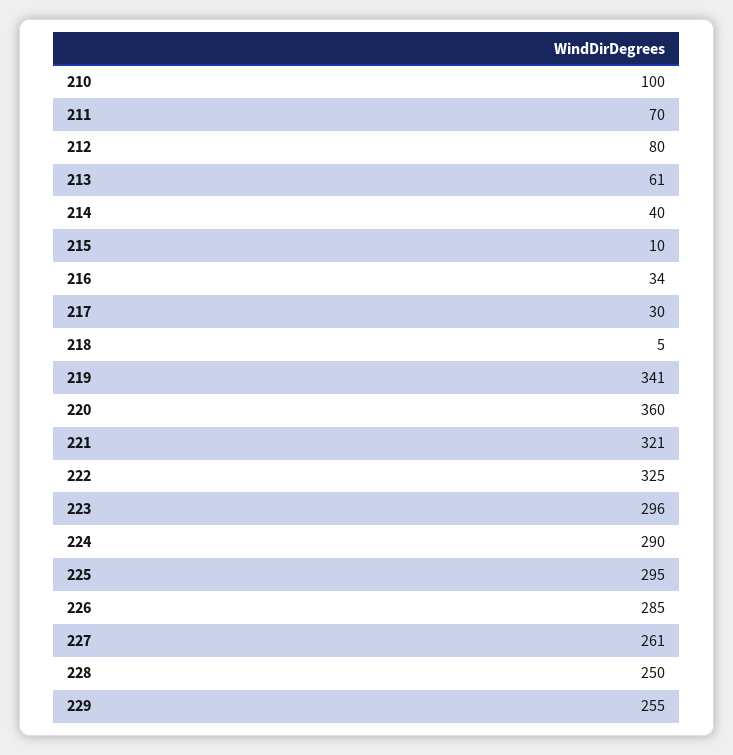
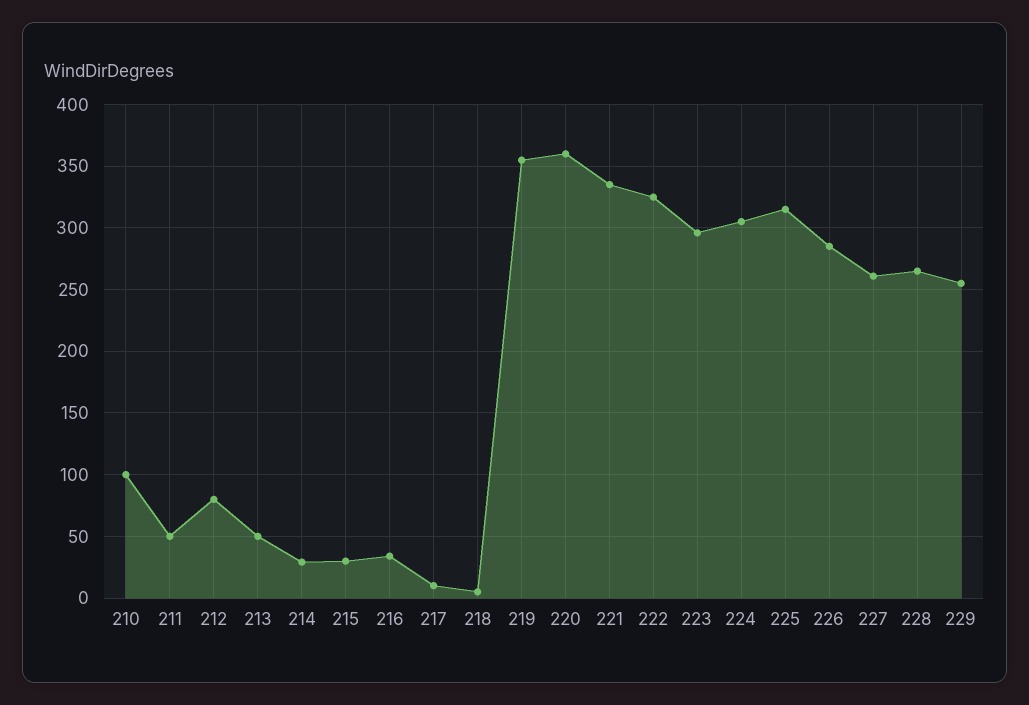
  {
    "210": 100,
-   "211": 70,
+   "211": 50,
    "212": 80,
-   "213": 61,
+   "213": 50,
-   "214": 40,
+   "214": 30,
-   "215": 10,
+   "215": 30,
    "216": 34,
-   "217": 30,
+   "217": 10,
    "218": 5,
-   "219": 341,
+   "219": 355,
    "220": 360,
-   "221": 321,
+   "221": 335,
    "222": 325,
    "223": 296,
-   "224": 290,
+   "224": 305,
-   "225": 295,
+   "225": 315,
    "226": 285,
    "227": 261,
-   "228": 250,
+   "228": 265,
    "229": 255
  }

